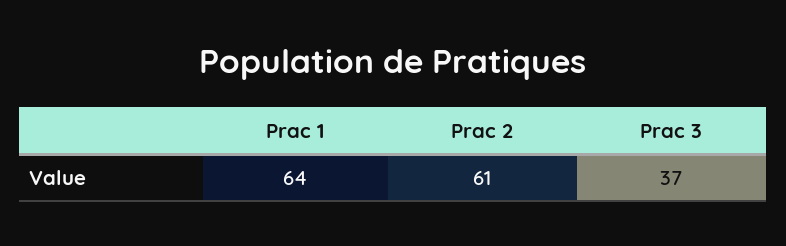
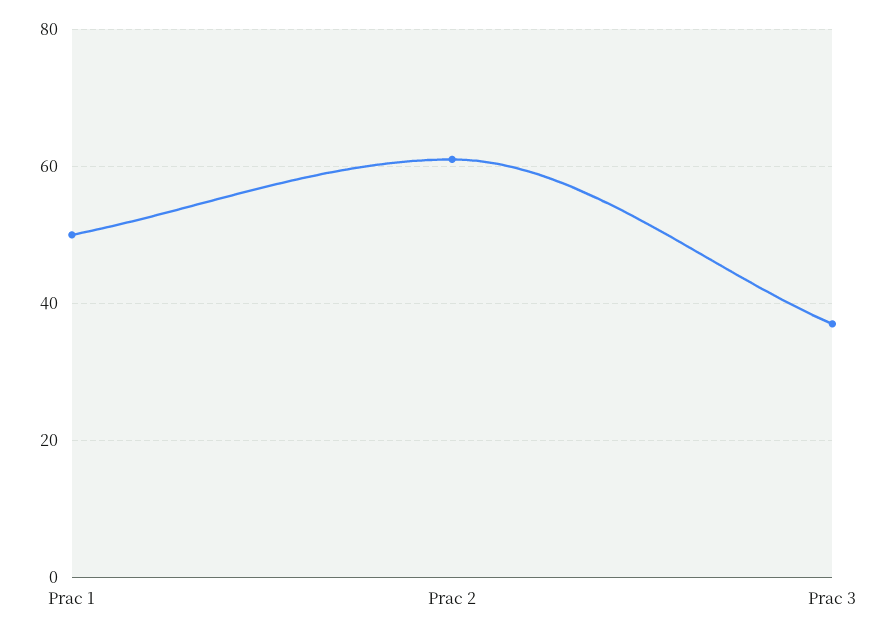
  {
-   "Prac 1": 64,
+   "Prac 1": 50,
    "Prac 2": 61,
    "Prac 3": 37
  }

